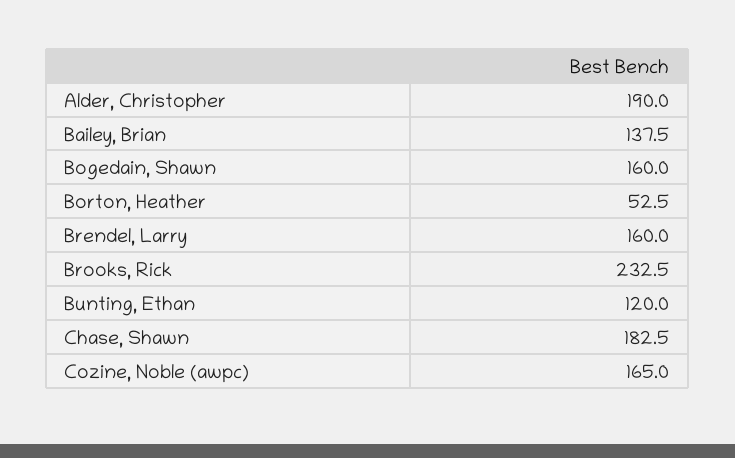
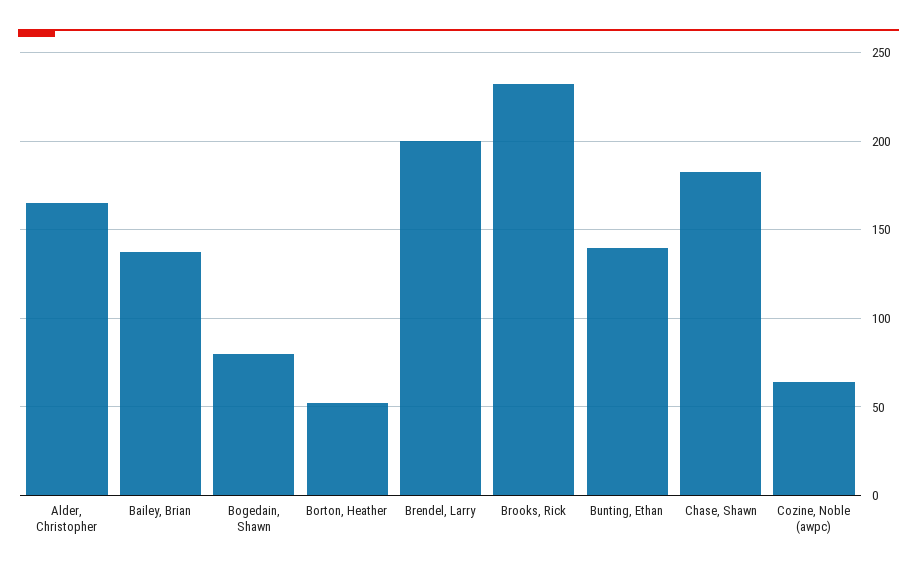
  {
-   "Alder, Christopher": 190,
+   "Alder, Christopher": 165,
    "Bailey, Brian": 137.5,
-   "Bogedain, Shawn": 160,
+   "Bogedain, Shawn": 80,
    "Borton, Heather": 52.5,
-   "Brendel, Larry": 160,
+   "Brendel, Larry": 200,
    "Brooks, Rick": 232.5,
-   "Bunting, Ethan": 120,
+   "Bunting, Ethan": 140,
    "Chase, Shawn": 182.5,
-   "Cozine, Noble (awpc)": 165
+   "Cozine, Noble (awpc)": 65
  }

